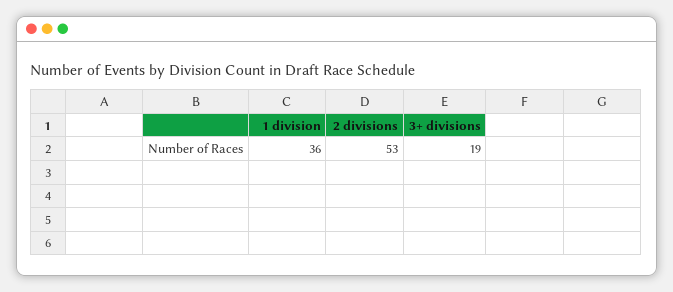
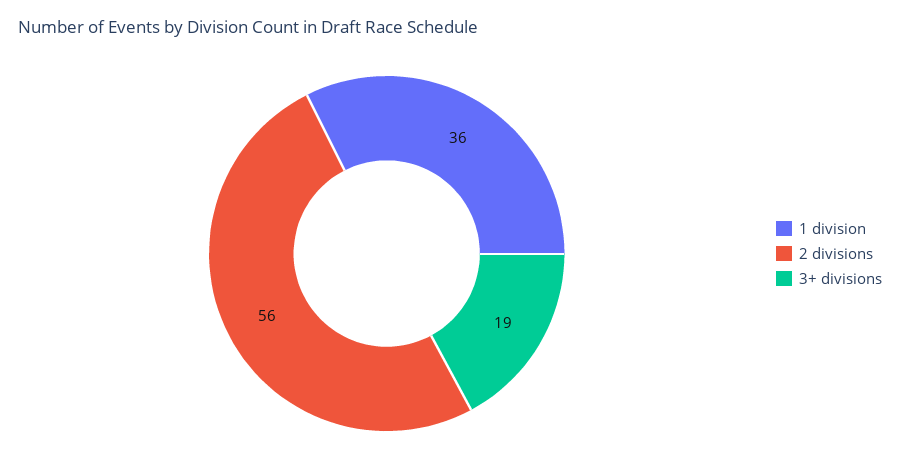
  {
    "1 division": 36,
-   "2 divisions": 53,
+   "2 divisions": 56,
    "3+ divisions": 19
  }

